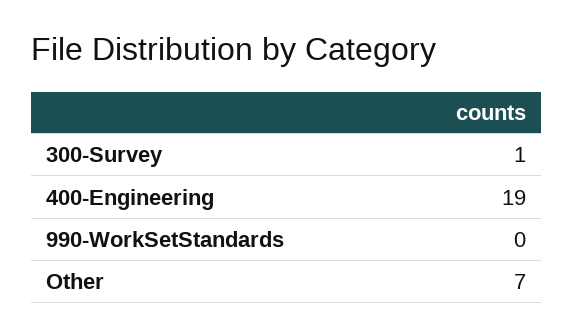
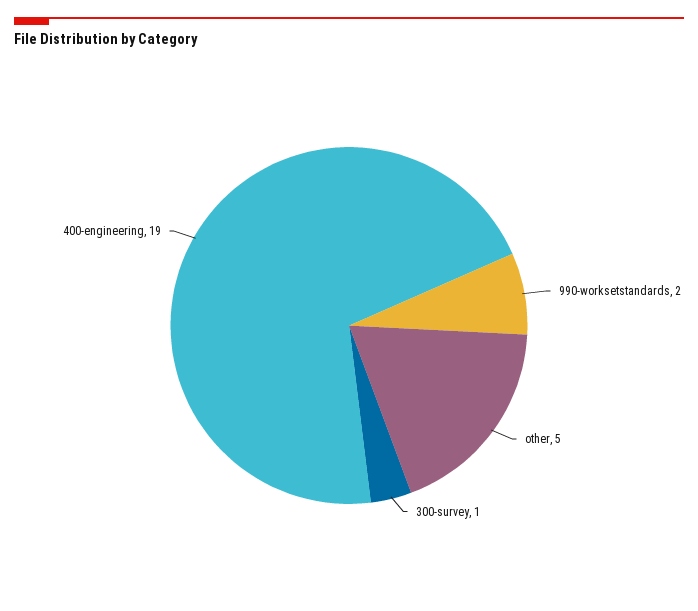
  {
    "300-Survey": 1,
    "400-Engineering": 19,
-   "990-WorkSetStandards": 0,
+   "990-WorkSetStandards": 2,
-   "Other": 7
+   "Other": 5
  }

